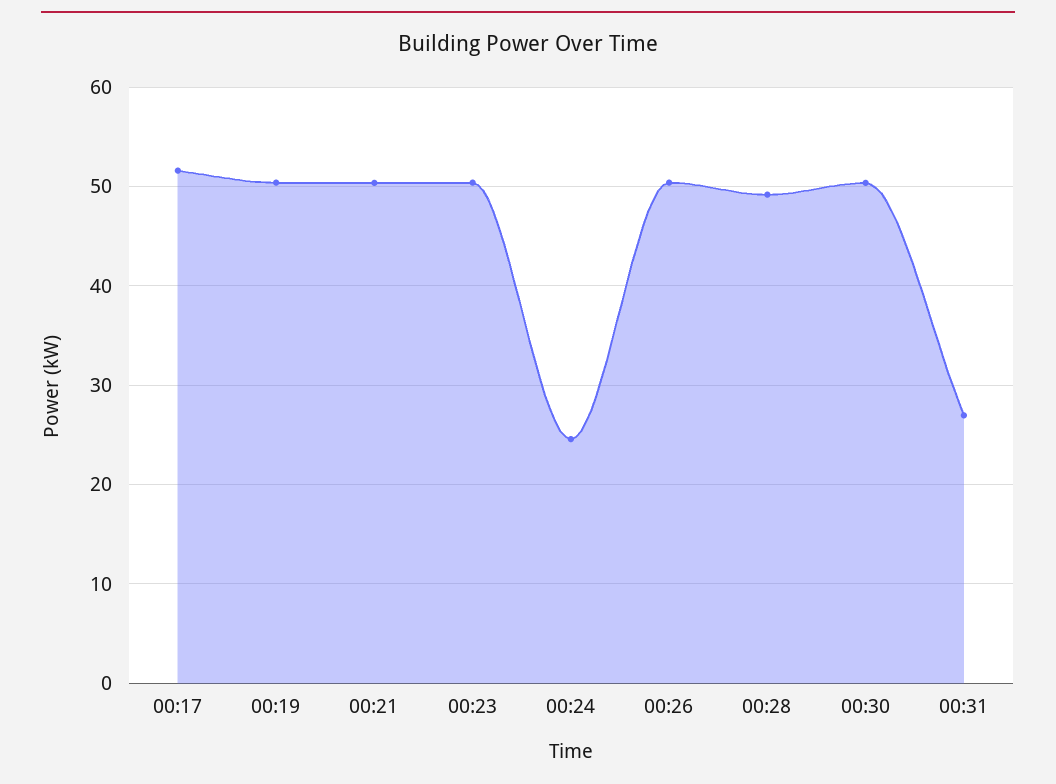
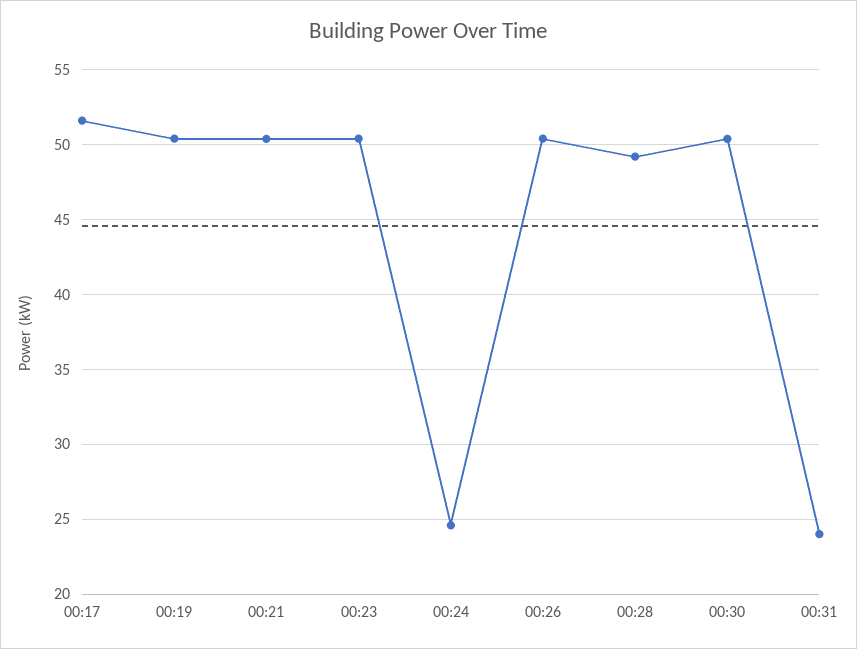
  {
    "00:17": 51.5,
    "00:19": 50.5,
    "00:21": 50.5,
    "00:23": 50.5,
    "00:24": 24.5,
    "00:26": 50.5,
    "00:28": 49,
    "00:30": 50.5,
-   "00:31": 27
+   "00:31": 24
  }

